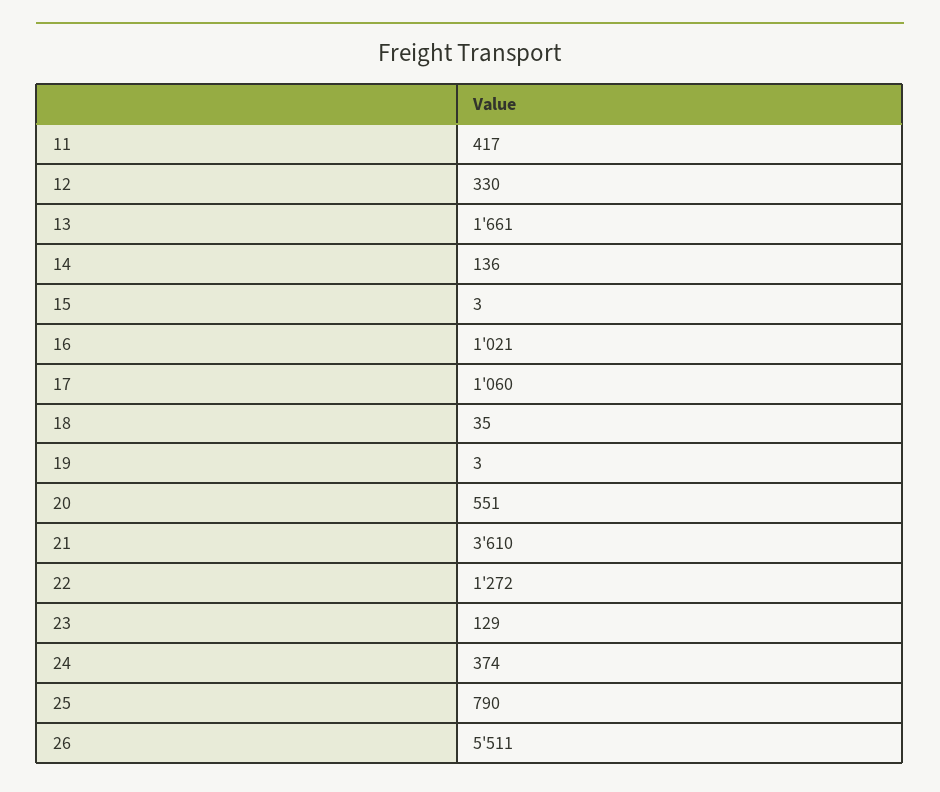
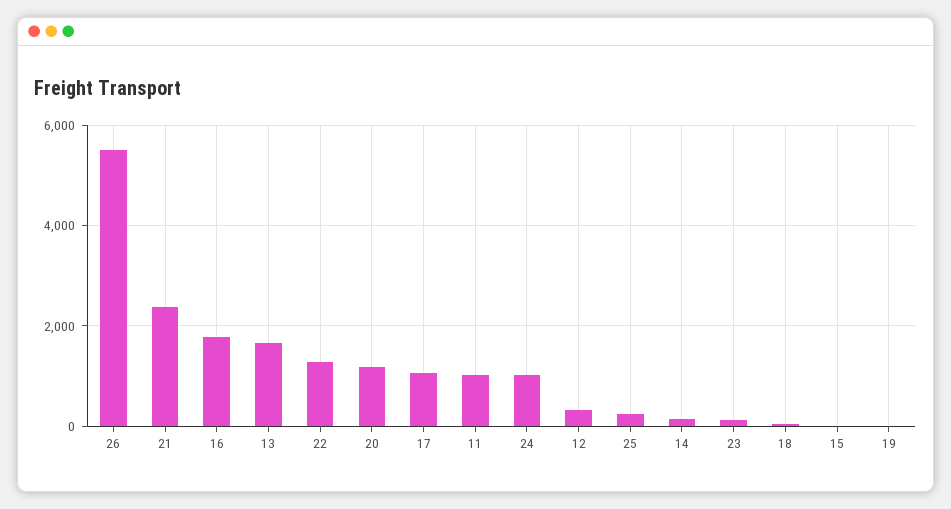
  {
-   "11": 417,
+   "11": 1000,
    "12": 330,
    "13": 1661,
    "14": 136,
    "15": 3,
-   "16": 1021,
+   "16": 1800,
    "17": 1060,
    "18": 35,
    "19": 3,
-   "20": 551,
+   "20": 1200,
-   "21": 3610,
+   "21": 2400,
    "22": 1272,
    "23": 129,
-   "24": 374,
+   "24": 1000,
-   "25": 790,
+   "25": 200,
    "26": 5511
  }

